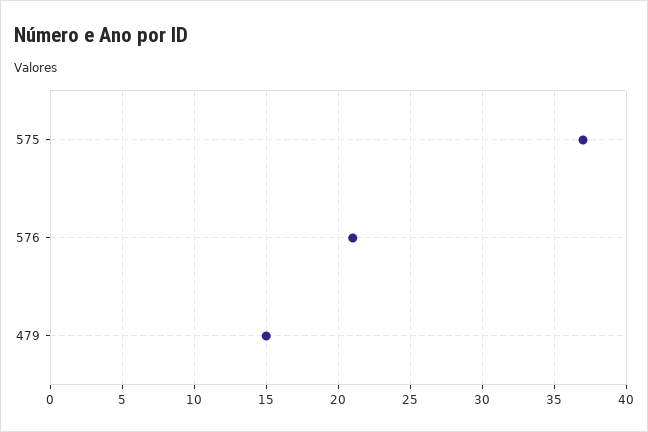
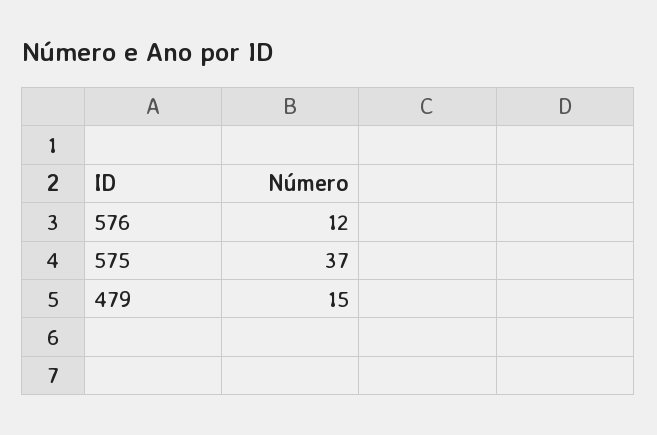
  {
    "575": 37,
-   "576": 21,
+   "576": 12,
    "479": 15
  }

